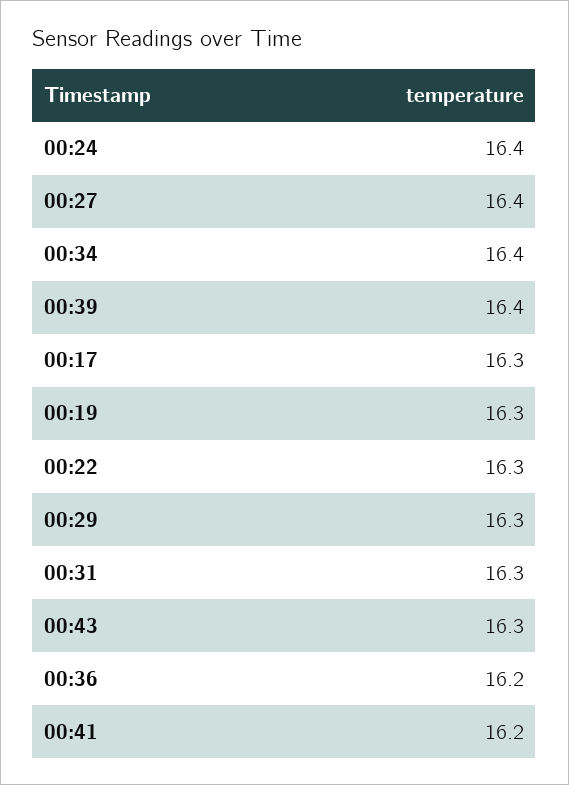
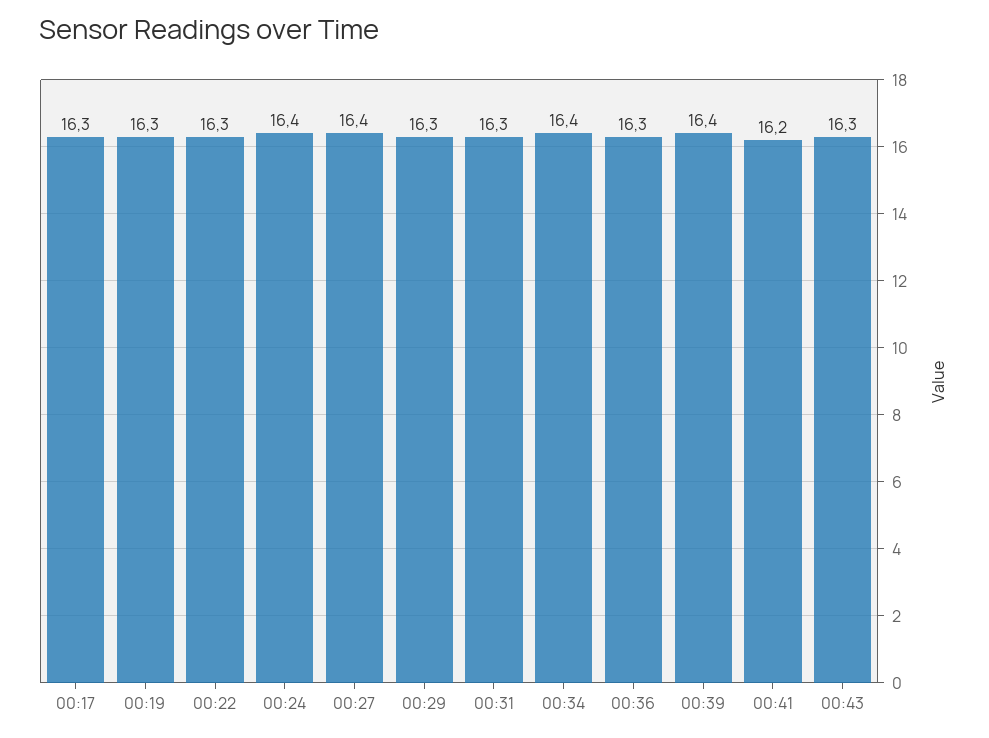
  {
    "00:24": 16.4,
    "00:27": 16.4,
    "00:34": 16.4,
    "00:39": 16.4,
    "00:17": 16.3,
    "00:19": 16.3,
    "00:22": 16.3,
    "00:29": 16.3,
    "00:31": 16.3,
    "00:43": 16.3,
-   "00:36": 16.2,
+   "00:36": 16.3,
    "00:41": 16.2
  }

